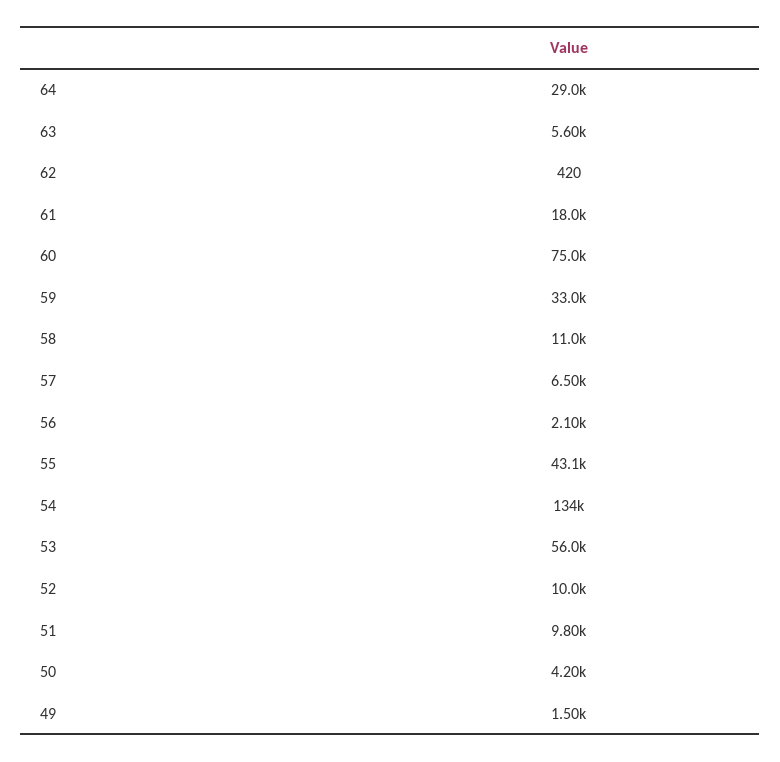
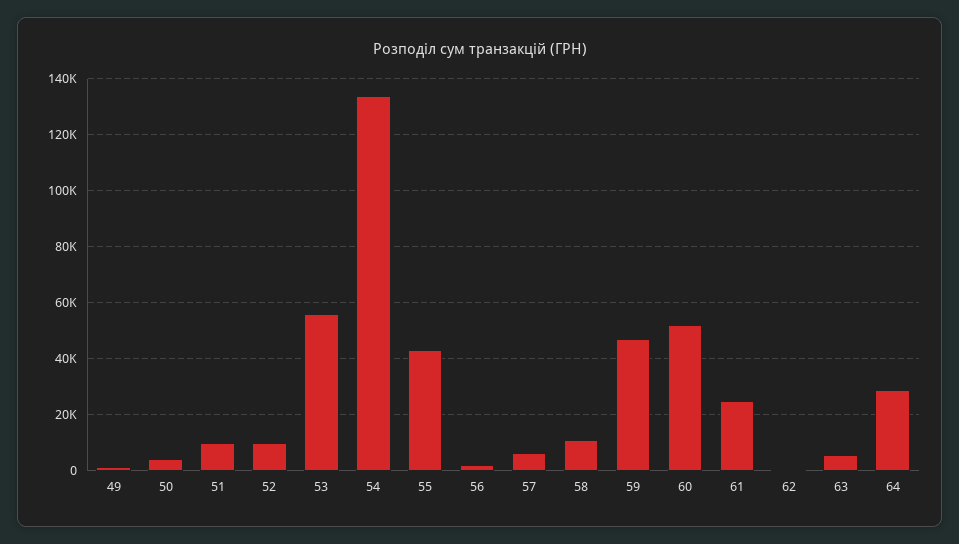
  {
    "64": 29000,
    "63": 5600,
    "62": 420,
-   "61": 18000,
+   "61": 25000,
-   "60": 75000,
+   "60": 52500,
-   "59": 33000,
+   "59": 47500,
    "58": 11000,
    "57": 6500,
    "56": 2100,
    "55": 43100,
    "54": 134000,
    "53": 56000,
    "52": 10000,
    "51": 9800,
    "50": 4200,
    "49": 1500
  }

